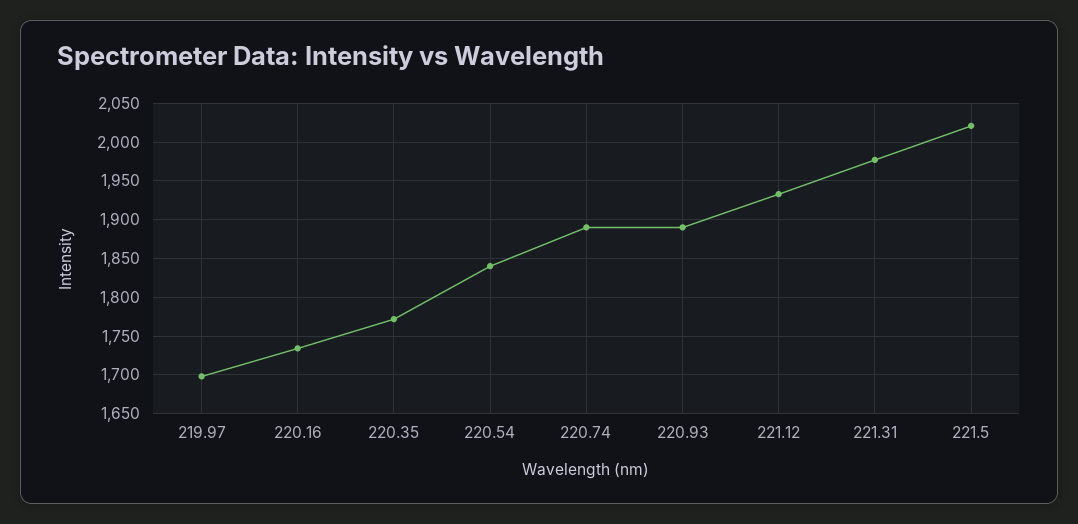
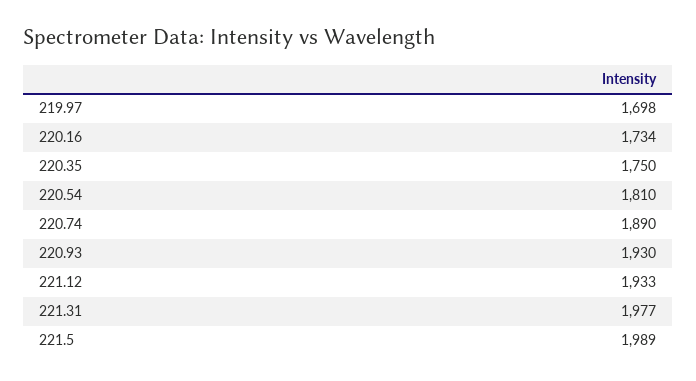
  {
    "219.97": 1698,
    "220.16": 1734,
-   "220.35": 1770,
+   "220.35": 1750,
-   "220.54": 1840,
+   "220.54": 1810,
    "220.74": 1890,
-   "220.93": 1890,
+   "220.93": 1930,
    "221.12": 1933,
    "221.31": 1977,
-   "221.5": 2020
+   "221.5": 1989
  }

